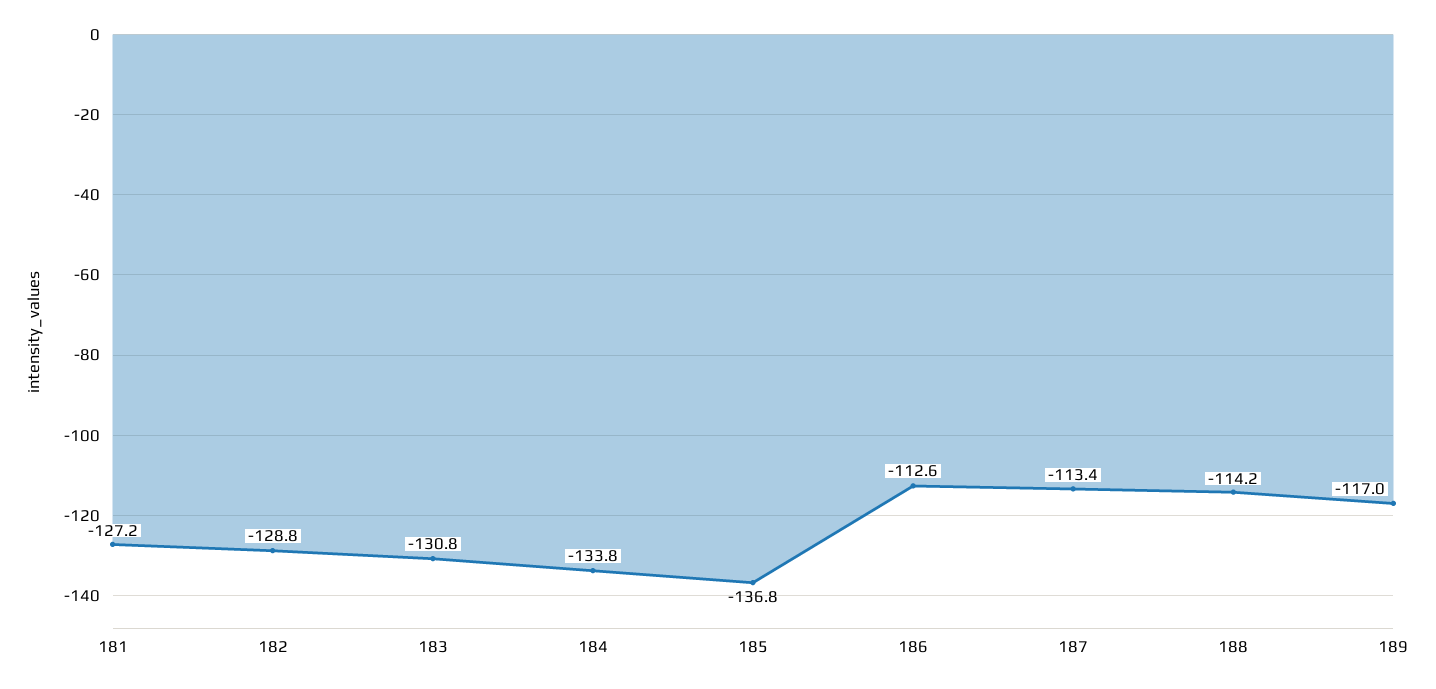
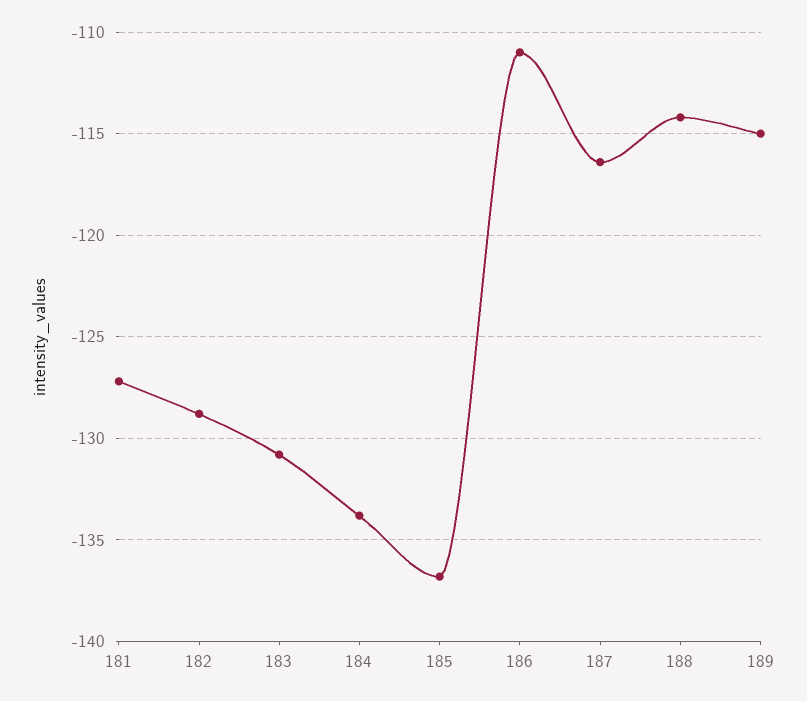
  {
    "181": -127.2,
    "182": -128.8,
    "183": -130.8,
    "184": -133.8,
    "185": -136.8,
-   "186": -112.6,
+   "186": -111,
-   "187": -113.4,
+   "187": -116.5,
    "188": -114.2,
-   "189": -117
+   "189": -115
  }

